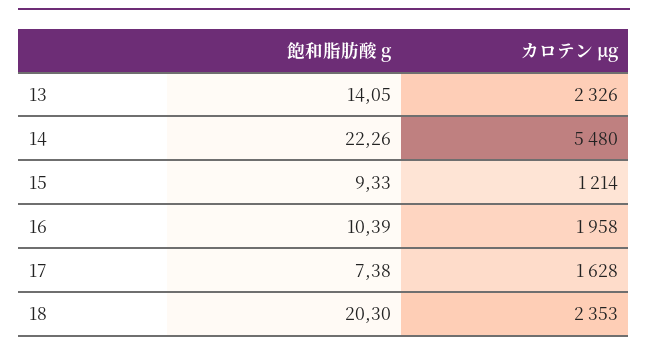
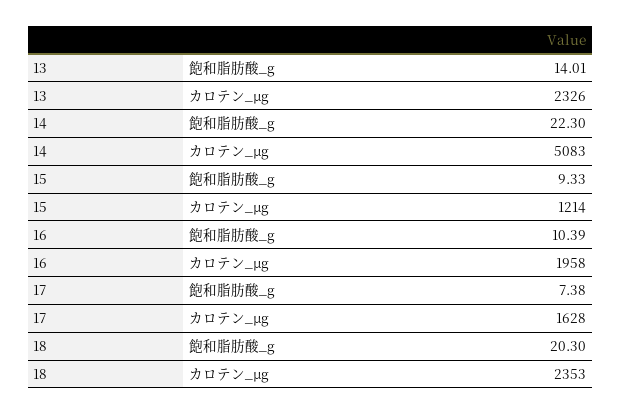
  {
    "飽和脂肪酸 g": {
-     "13": 14.05,
+     "13": 14.01,
-     "14": 22.26,
+     "14": 22.3,
      "15": 9.33,
      "16": 10.39,
      "17": 7.38,
      "18": 20.3
    },
    "カロテン μg": {
      "13": 2326,
-     "14": 5480,
+     "14": 5083,
      "15": 1214,
      "16": 1958,
      "17": 1628,
      "18": 2353
    }
  }

